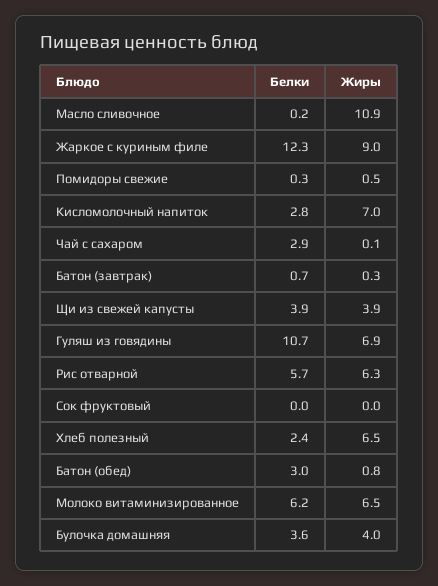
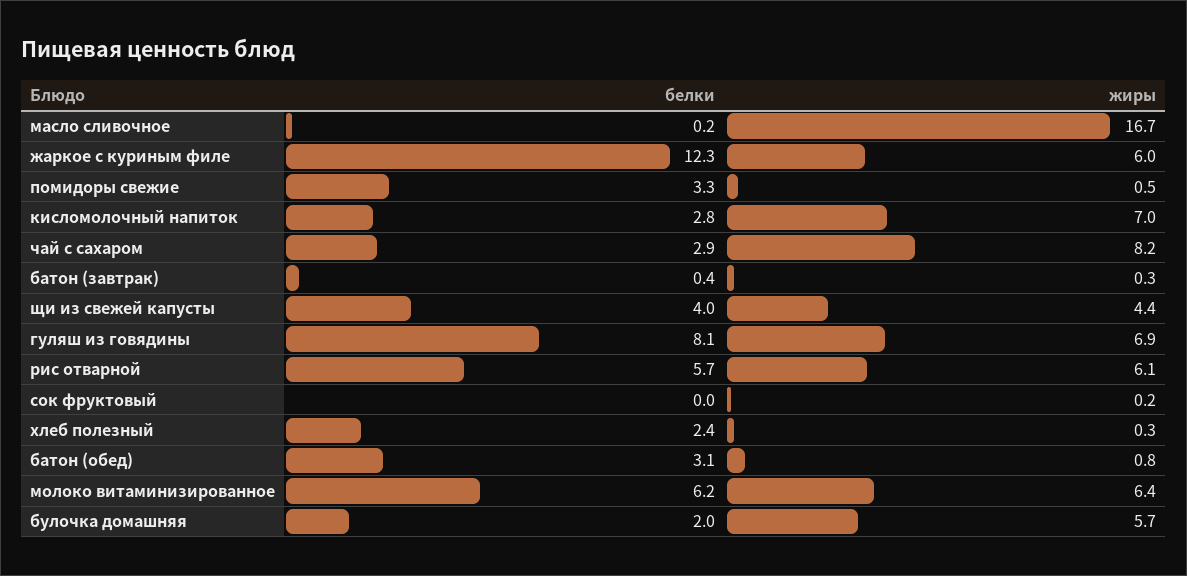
  {
    "Белки": {
      "Масло сливочное": 0.2,
      "Жаркое с куриным филе": 12.3,
-     "Помидоры свежие": 0.3,
+     "Помидоры свежие": 3.3,
      "Кисломолочный напиток": 2.8,
      "Чай с сахаром": 2.9,
-     "Батон (завтрак)": 0.7,
+     "Батон (завтрак)": 0.4,
-     "Щи из свежей капусты": 3.9,
+     "Щи из свежей капусты": 4,
-     "Гуляш из говядины": 10.7,
+     "Гуляш из говядины": 8.1,
      "Рис отварной": 5.7,
      "Сок фруктовый": 0,
      "Хлеб полезный": 2.4,
-     "Батон (обед)": 3,
+     "Батон (обед)": 3.1,
      "Молоко витаминизированное": 6.2,
-     "Булочка домашняя": 3.6
+     "Булочка домашняя": 2
    },
    "Жиры": {
-     "Масло сливочное": 10.9,
+     "Масло сливочное": 16.7,
-     "Жаркое с куриным филе": 9,
+     "Жаркое с куриным филе": 6,
      "Помидоры свежие": 0.5,
      "Кисломолочный напиток": 7,
-     "Чай с сахаром": 0.1,
+     "Чай с сахаром": 8.2,
      "Батон (завтрак)": 0.3,
-     "Щи из свежей капусты": 3.9,
+     "Щи из свежей капусты": 4.4,
      "Гуляш из говядины": 6.9,
-     "Рис отварной": 6.3,
+     "Рис отварной": 6.1,
-     "Сок фруктовый": 0,
+     "Сок фруктовый": 0.2,
-     "Хлеб полезный": 6.5,
+     "Хлеб полезный": 0.3,
      "Батон (обед)": 0.8,
-     "Молоко витаминизированное": 6.5,
+     "Молоко витаминизированное": 6.4,
-     "Булочка домашняя": 4
+     "Булочка домашняя": 5.7
    }
  }

